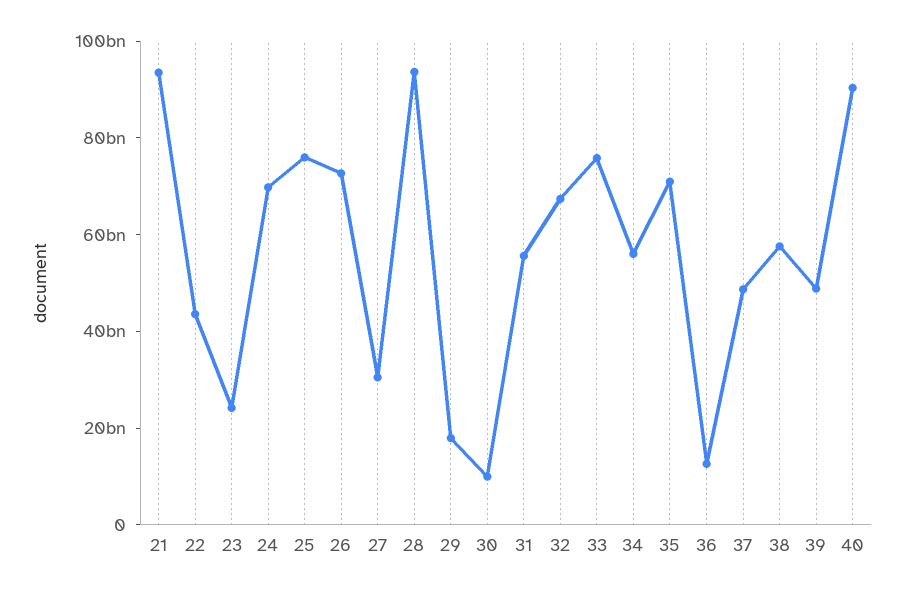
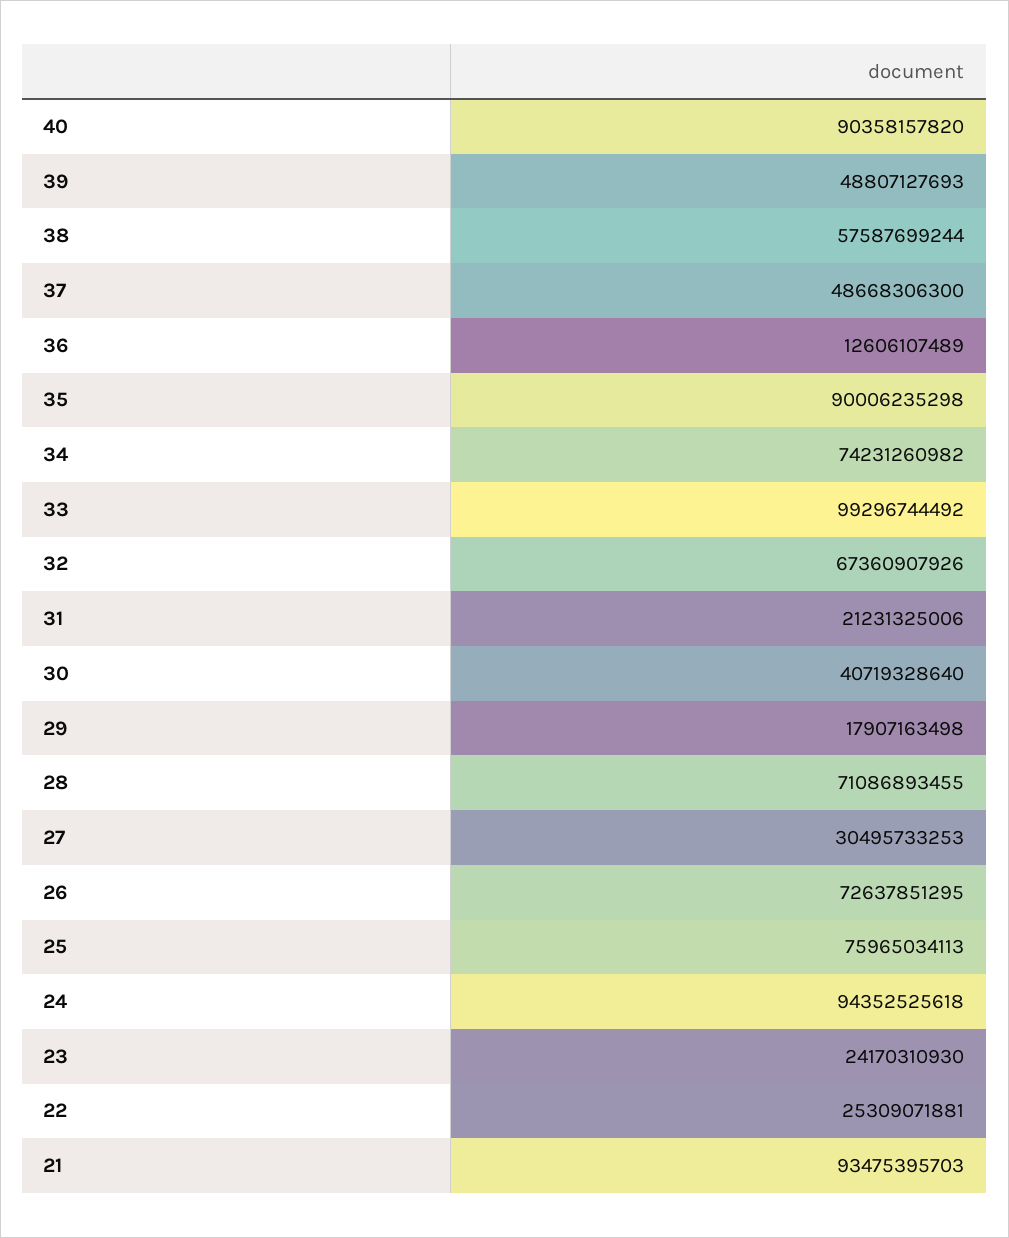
  {
    "21": 93475395703,
-   "22": 45000000000,
+   "22": 25309071881,
    "23": 24170310930,
-   "24": 70000000000,
+   "24": 94352525618,
    "25": 75965034113,
    "26": 72637851295,
    "27": 30495733253,
-   "28": 95000000000,
+   "28": 71086893455,
    "29": 17907163498,
-   "30": 10000000000,
+   "30": 40719328640,
-   "31": 55000000000,
+   "31": 21231325006,
    "32": 67360907926,
-   "33": 75000000000,
+   "33": 99296744492,
-   "34": 55000000000,
+   "34": 74231260982,
-   "35": 70000000000,
+   "35": 90006235298,
    "36": 12606107489,
    "37": 48668306300,
    "38": 57587699244,
    "39": 48807127693,
    "40": 90358157820
  }

